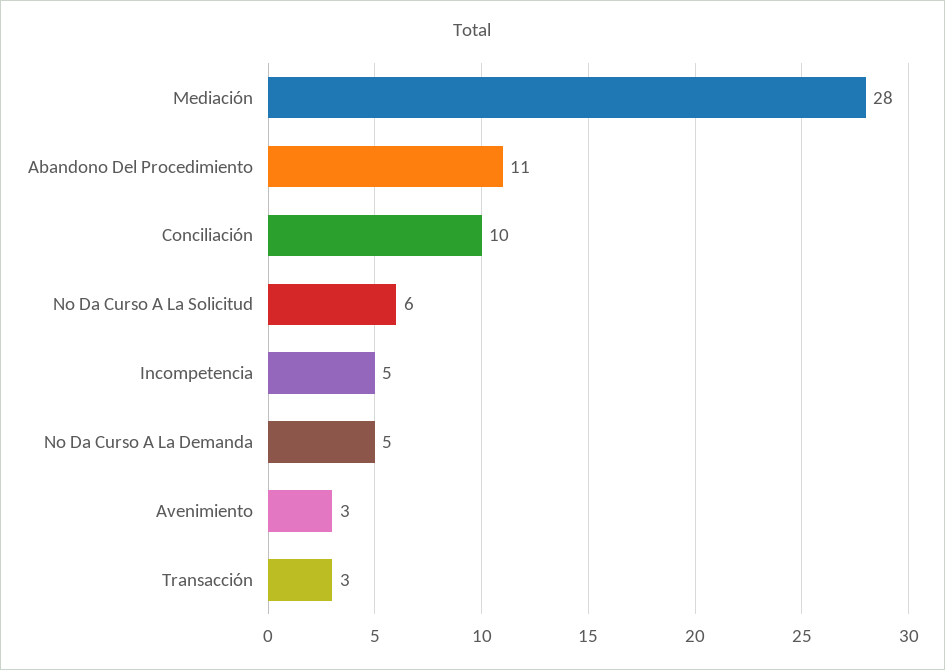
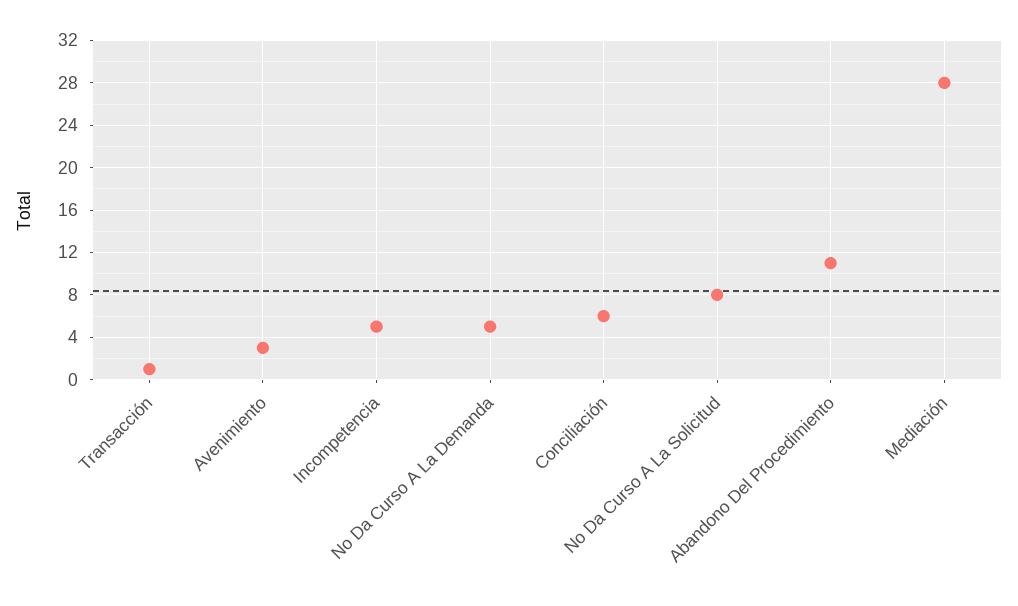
  {
    "Mediación": 28,
    "Abandono Del Procedimiento": 11,
-   "Conciliación": 10,
+   "Conciliación": 6,
-   "No Da Curso A La Solicitud": 6,
+   "No Da Curso A La Solicitud": 8,
    "Incompetencia": 5,
    "No Da Curso A La Demanda": 5,
    "Avenimiento": 3,
-   "Transacción": 3
+   "Transacción": 1
  }

